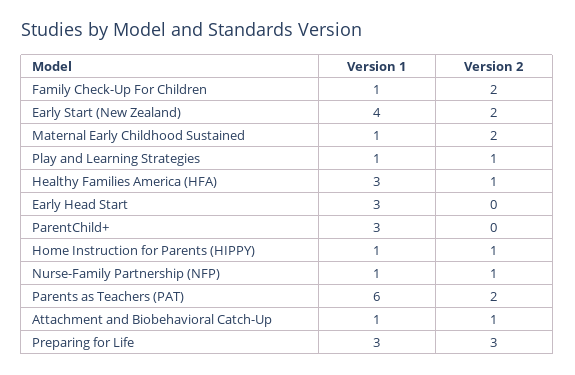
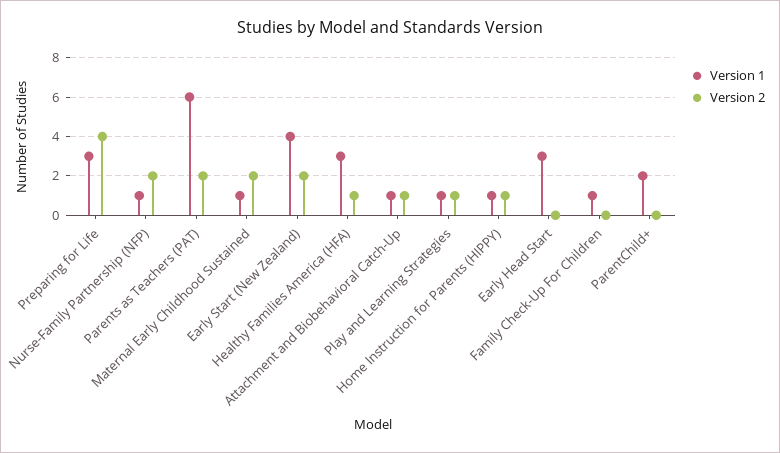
  {
    "Version 1": {
      "Family Check-Up For Children": 1,
      "Early Start (New Zealand)": 4,
      "Maternal Early Childhood Sustained": 1,
      "Play and Learning Strategies": 1,
      "Healthy Families America (HFA)": 3,
      "Early Head Start": 3,
-     "ParentChild+": 3,
+     "ParentChild+": 2,
      "Home Instruction for Parents (HIPPY)": 1,
      "Nurse-Family Partnership (NFP)": 1,
      "Parents as Teachers (PAT)": 6,
      "Attachment and Biobehavioral Catch-Up": 1,
      "Preparing for Life": 3
    },
    "Version 2": {
-     "Family Check-Up For Children": 2,
+     "Family Check-Up For Children": 0,
      "Early Start (New Zealand)": 2,
      "Maternal Early Childhood Sustained": 2,
      "Play and Learning Strategies": 1,
      "Healthy Families America (HFA)": 1,
      "Early Head Start": 0,
      "ParentChild+": 0,
      "Home Instruction for Parents (HIPPY)": 1,
-     "Nurse-Family Partnership (NFP)": 1,
+     "Nurse-Family Partnership (NFP)": 2,
      "Parents as Teachers (PAT)": 2,
      "Attachment and Biobehavioral Catch-Up": 1,
-     "Preparing for Life": 3
+     "Preparing for Life": 4
    }
  }

